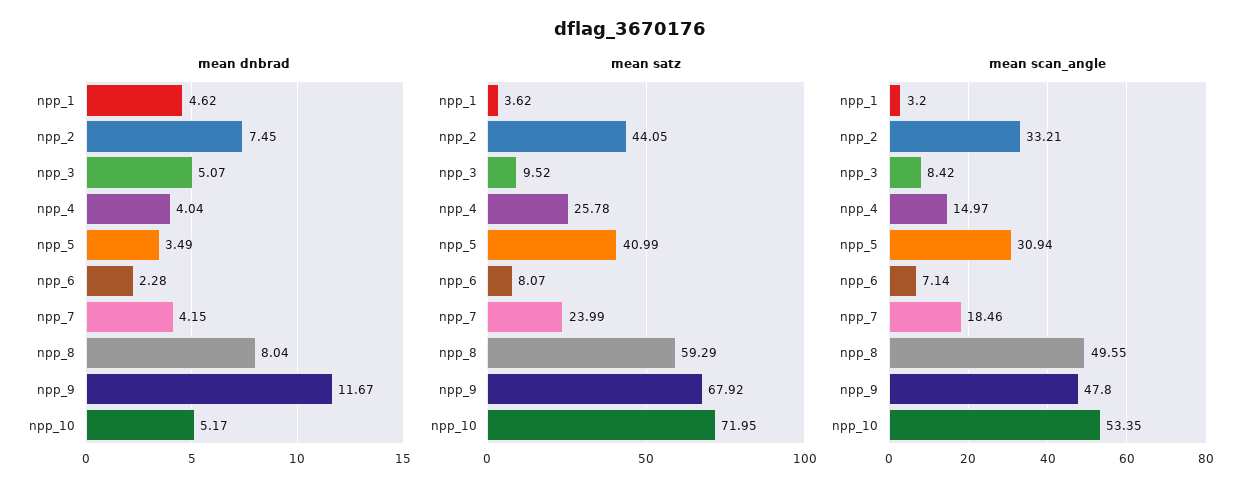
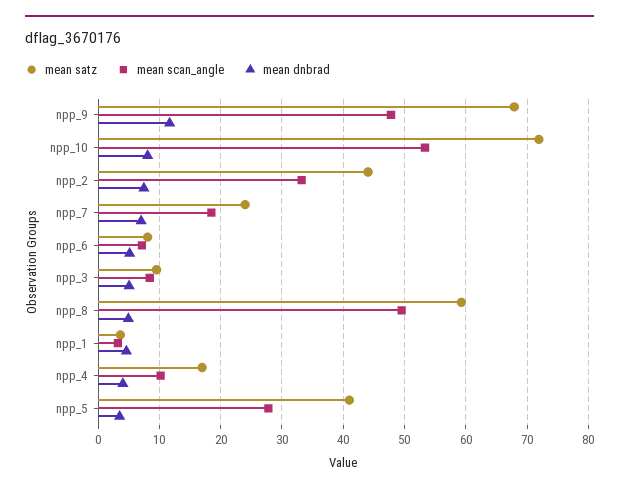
  {
    "mean dnbrad": {
      "npp_1": 4.62,
      "npp_2": 7.45,
      "npp_3": 5.07,
      "npp_4": 4.04,
      "npp_5": 3.49,
-     "npp_6": 2.28,
+     "npp_6": 5,
-     "npp_7": 4.15,
+     "npp_7": 7,
-     "npp_8": 8.04,
+     "npp_8": 5,
      "npp_9": 11.67,
-     "npp_10": 5.17
+     "npp_10": 8
    },
    "mean satz": {
      "npp_1": 3.62,
      "npp_2": 44.05,
      "npp_3": 9.52,
-     "npp_4": 25.78,
+     "npp_4": 17,
      "npp_5": 40.99,
      "npp_6": 8.07,
      "npp_7": 23.99,
      "npp_8": 59.29,
      "npp_9": 67.92,
      "npp_10": 71.95
    },
    "mean scan_angle": {
      "npp_1": 3.2,
      "npp_2": 33.21,
      "npp_3": 8.42,
-     "npp_4": 14.97,
+     "npp_4": 10,
-     "npp_5": 30.94,
+     "npp_5": 28,
      "npp_6": 7.14,
      "npp_7": 18.46,
      "npp_8": 49.55,
      "npp_9": 47.8,
      "npp_10": 53.35
    }
  }

